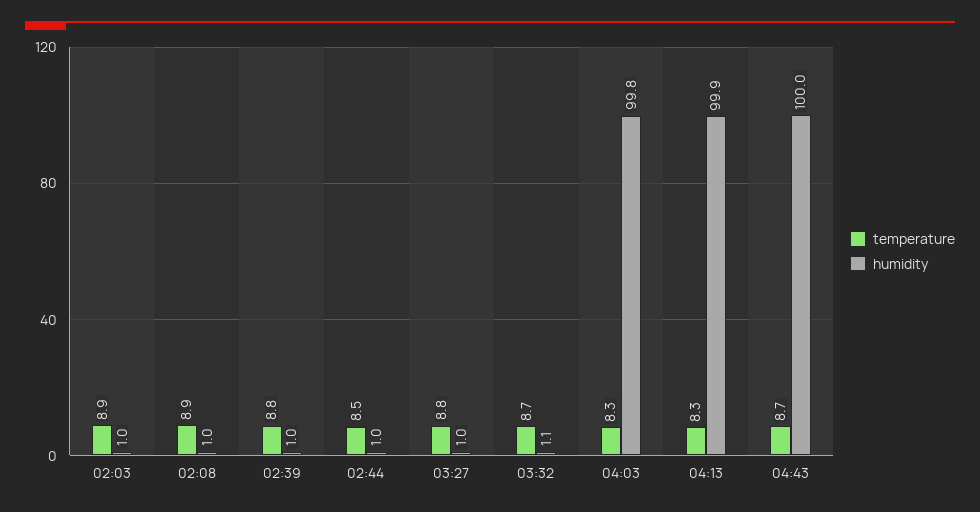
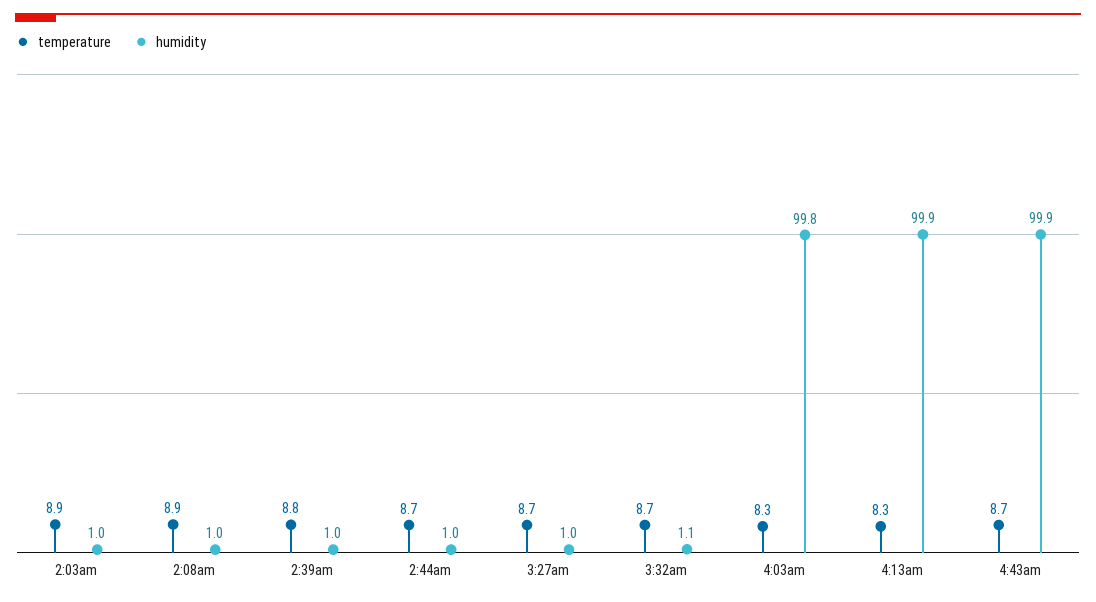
  {
    "temperature": {
      "02:03": 8.9,
      "02:08": 8.9,
      "02:39": 8.8,
-     "02:44": 8.5,
+     "02:44": 8.7,
-     "03:27": 8.8,
+     "03:27": 8.7,
      "03:32": 8.7,
      "04:03": 8.3,
      "04:13": 8.3,
      "04:43": 8.7
    },
    "humidity": {
      "02:03": 1,
      "02:08": 1,
      "02:39": 1,
      "02:44": 1,
      "03:27": 1,
      "03:32": 1.1,
      "04:03": 99.8,
      "04:13": 99.9,
-     "04:43": 100
+     "04:43": 99.9
    }
  }

